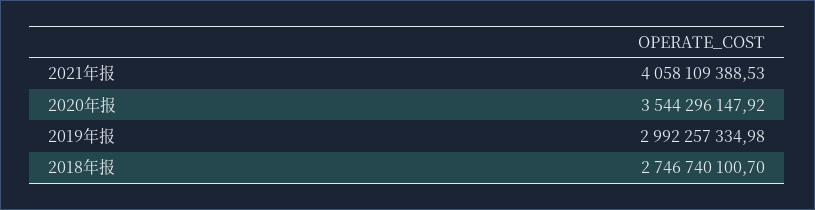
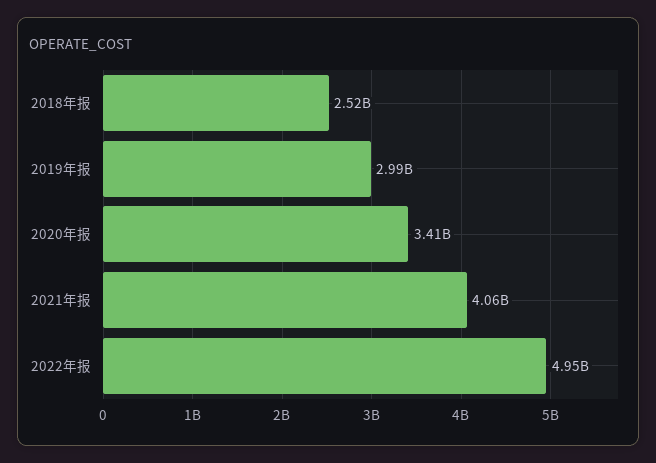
  {
    "2021年报": 4058109388.53,
-   "2020年报": 3544296147.92,
+   "2020年报": 3410000000,
    "2019年报": 2992257334.98,
-   "2018年报": 2746740100.7
+   "2018年报": 2520000000,
+   "2022年报": 4950000000
  }

